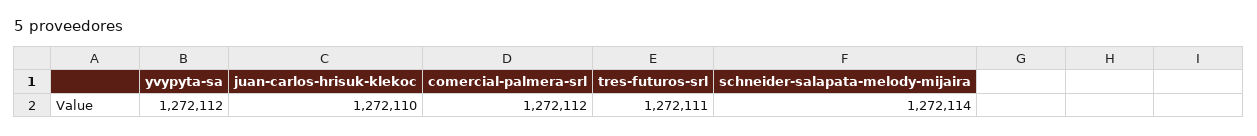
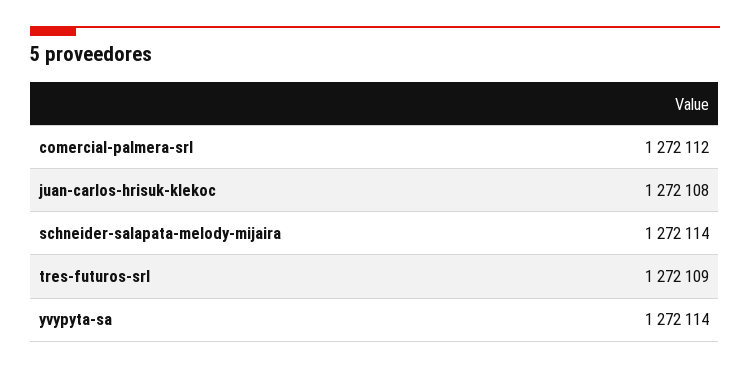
  {
-   "yvypyta-sa": 1272112,
+   "yvypyta-sa": 1272114,
-   "juan-carlos-hrisuk-klekoc": 1272110,
+   "juan-carlos-hrisuk-klekoc": 1272108,
    "comercial-palmera-srl": 1272112,
-   "tres-futuros-srl": 1272111,
+   "tres-futuros-srl": 1272109,
    "schneider-salapata-melody-mijaira": 1272114
  }

